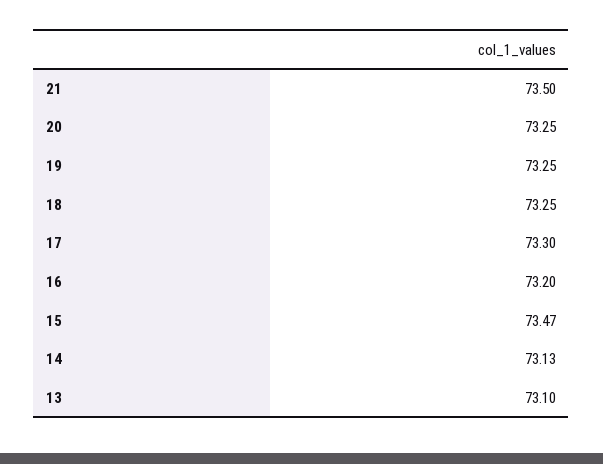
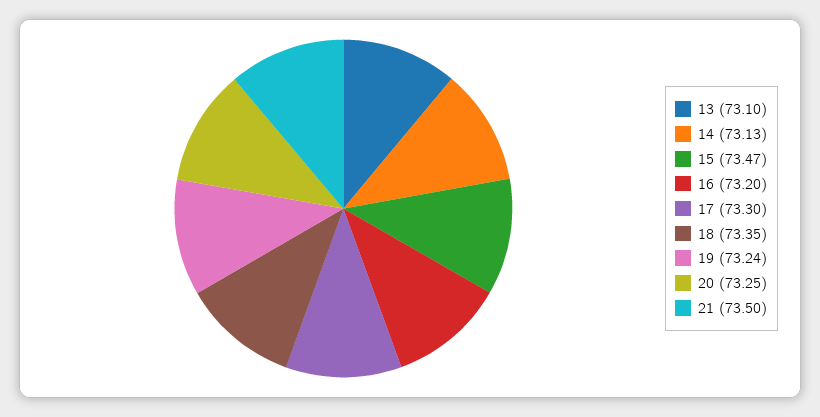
  {
    "21": 73.5,
    "20": 73.25,
-   "19": 73.25,
+   "19": 73.24,
-   "18": 73.25,
+   "18": 73.35,
    "17": 73.3,
    "16": 73.2,
    "15": 73.47,
    "14": 73.13,
    "13": 73.1
  }

